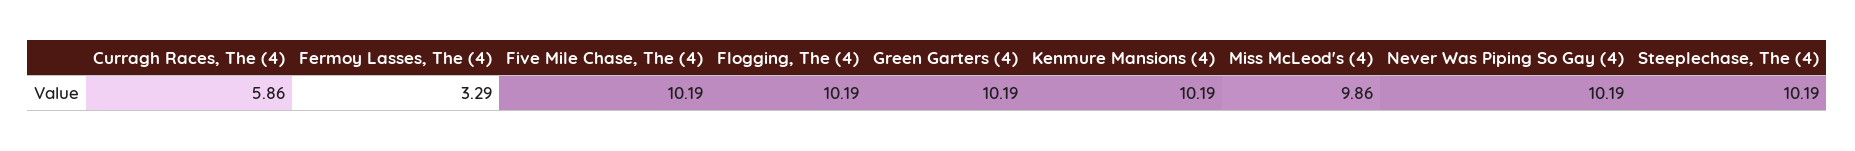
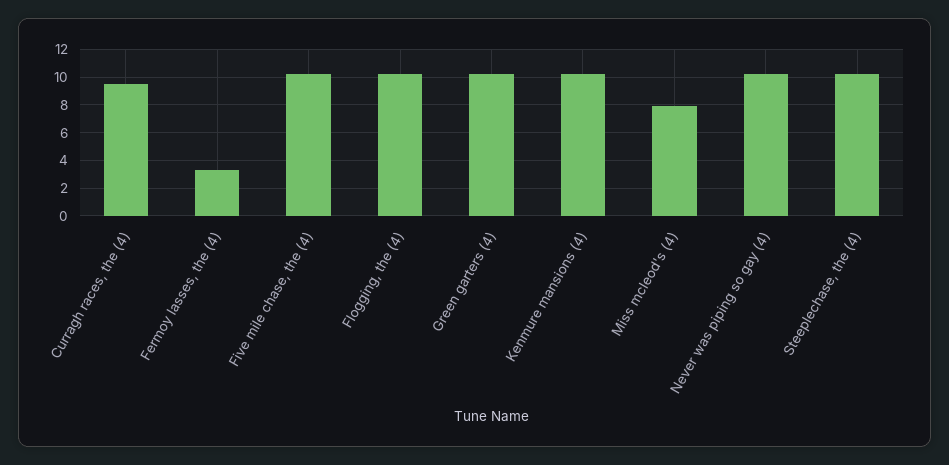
  {
-   "Curragh Races, The (4)": 5.86,
+   "Curragh Races, The (4)": 9.5,
    "Fermoy Lasses, The (4)": 3.29,
    "Five Mile Chase, The (4)": 10.19,
    "Flogging, The (4)": 10.19,
    "Green Garters (4)": 10.19,
    "Kenmure Mansions (4)": 10.19,
-   "Miss McLeod's (4)": 9.86,
+   "Miss McLeod's (4)": 8,
    "Never Was Piping So Gay (4)": 10.19,
    "Steeplechase, The (4)": 10.19
  }

